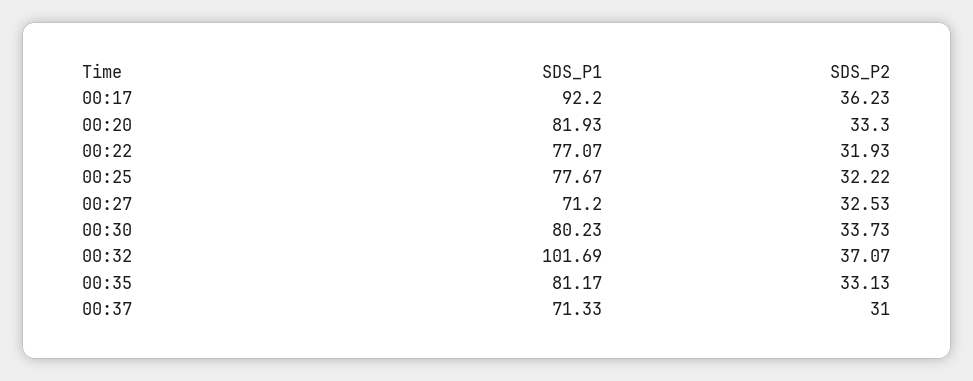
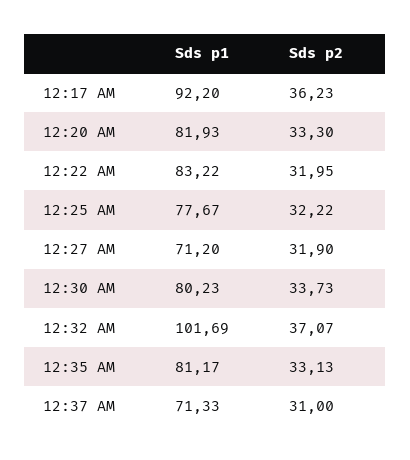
  {
    "SDS_P1": {
      "00:17": 92.2,
      "00:20": 81.93,
-     "00:22": 77.07,
+     "00:22": 83.22,
      "00:25": 77.67,
      "00:27": 71.2,
      "00:30": 80.23,
      "00:32": 101.69,
      "00:35": 81.17,
      "00:37": 71.33
    },
    "SDS_P2": {
      "00:17": 36.23,
      "00:20": 33.3,
-     "00:22": 31.93,
+     "00:22": 31.95,
      "00:25": 32.22,
-     "00:27": 32.53,
+     "00:27": 31.9,
      "00:30": 33.73,
      "00:32": 37.07,
      "00:35": 33.13,
      "00:37": 31
    }
  }

